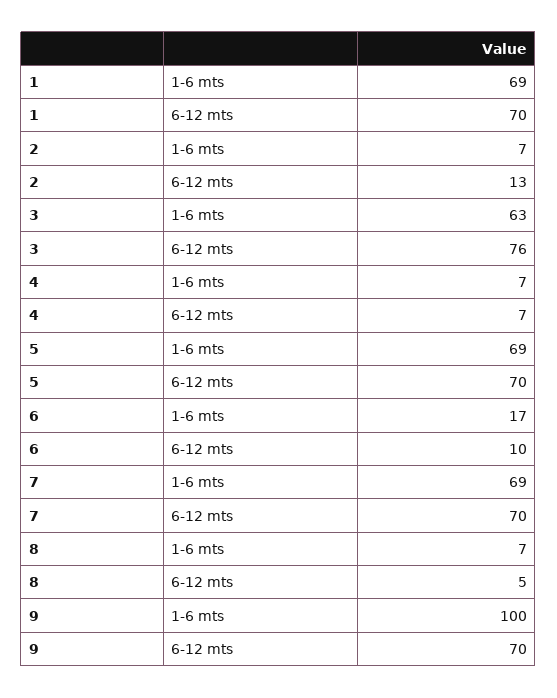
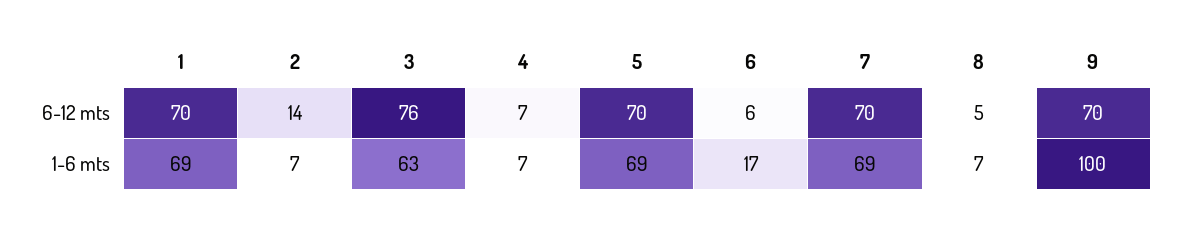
  {
    "1": {
      "1-6 mts": 69,
      "6-12 mts": 70
    },
    "2": {
      "1-6 mts": 7,
-     "6-12 mts": 13
+     "6-12 mts": 14
    },
    "3": {
      "1-6 mts": 63,
      "6-12 mts": 76
    },
    "4": {
      "1-6 mts": 7,
      "6-12 mts": 7
    },
    "5": {
      "1-6 mts": 69,
      "6-12 mts": 70
    },
    "6": {
      "1-6 mts": 17,
-     "6-12 mts": 10
+     "6-12 mts": 6
    },
    "7": {
      "1-6 mts": 69,
      "6-12 mts": 70
    },
    "8": {
      "1-6 mts": 7,
      "6-12 mts": 5
    },
    "9": {
      "1-6 mts": 100,
      "6-12 mts": 70
    }
  }

